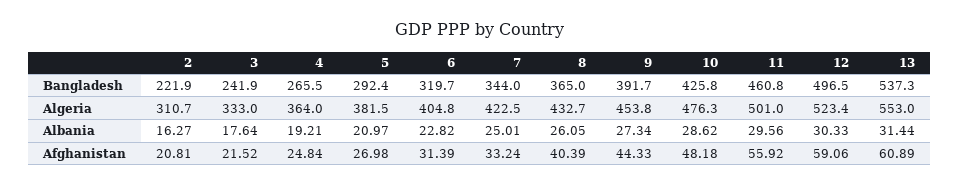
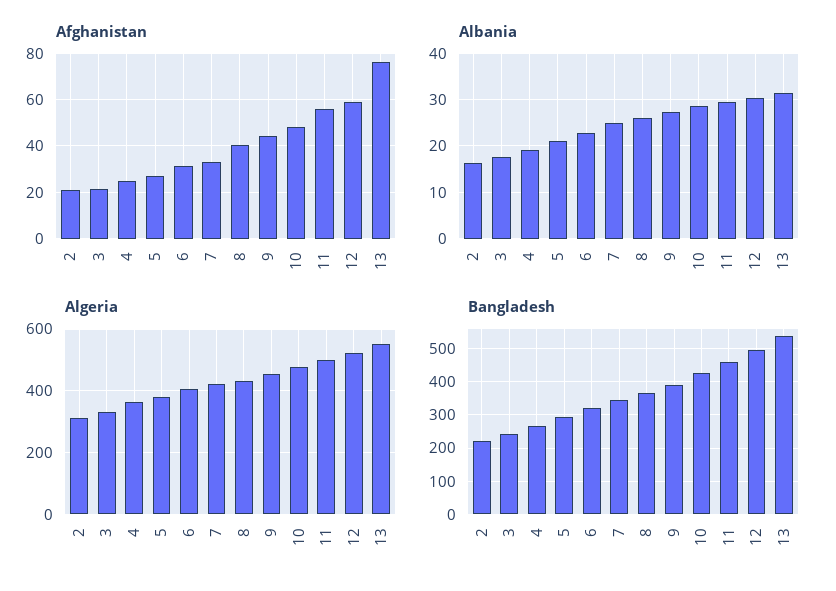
  {
    "Bangladesh": {
      "2": 221.9,
      "3": 241.9,
      "4": 265.5,
      "5": 292.4,
      "6": 319.7,
      "7": 344,
      "8": 365,
      "9": 391.7,
      "10": 425.8,
      "11": 460.8,
      "12": 496.5,
      "13": 537.3
    },
    "Algeria": {
      "2": 310.7,
      "3": 333,
      "4": 364,
      "5": 381.5,
      "6": 404.8,
      "7": 422.5,
      "8": 432.7,
      "9": 453.8,
      "10": 476.3,
      "11": 501,
      "12": 523.4,
      "13": 553
    },
    "Albania": {
      "2": 16.27,
      "3": 17.64,
      "4": 19.21,
      "5": 20.97,
      "6": 22.82,
      "7": 25.01,
      "8": 26.05,
      "9": 27.34,
      "10": 28.62,
      "11": 29.56,
      "12": 30.33,
      "13": 31.44
    },
    "Afghanistan": {
      "2": 20.81,
      "3": 21.52,
      "4": 24.84,
      "5": 26.98,
      "6": 31.39,
      "7": 33.24,
      "8": 40.39,
      "9": 44.33,
      "10": 48.18,
      "11": 55.92,
      "12": 59.06,
-     "13": 60.89
+     "13": 75
    }
  }

